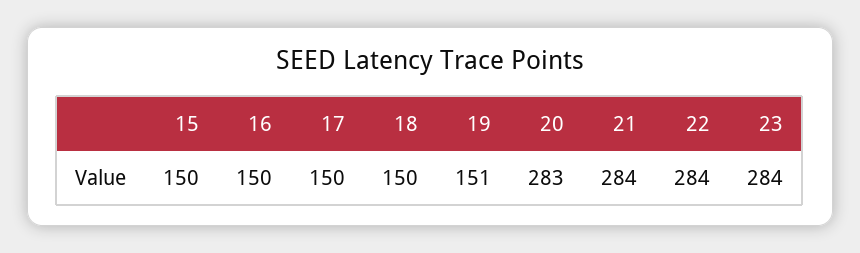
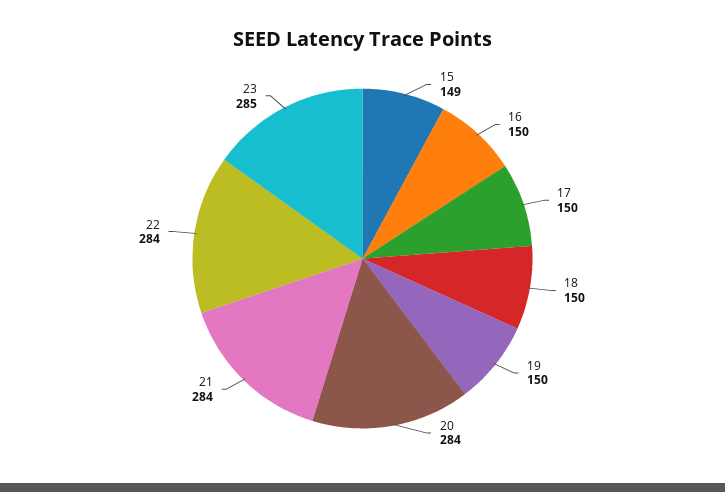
  {
-   "15": 150,
+   "15": 149,
    "16": 150,
    "17": 150,
    "18": 150,
-   "19": 151,
+   "19": 150,
-   "20": 283,
+   "20": 284,
    "21": 284,
    "22": 284,
-   "23": 284
+   "23": 285
  }

